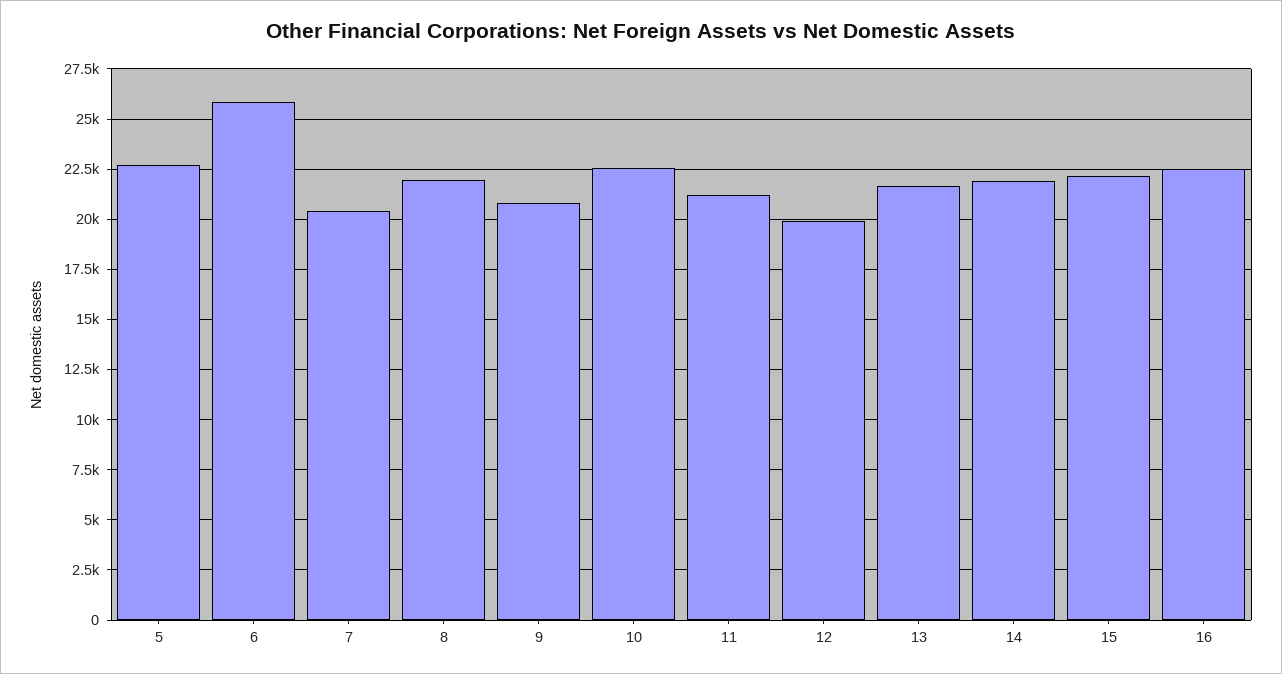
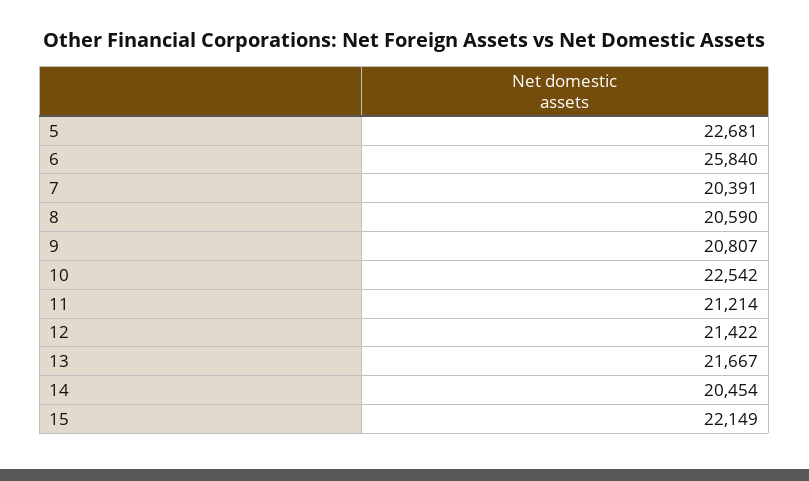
  {
    "5": 22681,
    "6": 25840,
    "7": 20391,
-   "8": 22000,
+   "8": 20590,
    "9": 20807,
    "10": 22542,
    "11": 21214,
-   "12": 20000,
+   "12": 21422,
    "13": 21667,
-   "14": 22000,
+   "14": 20454,
-   "15": 22149,
+   "15": 22149
-   "16": 22500
  }

